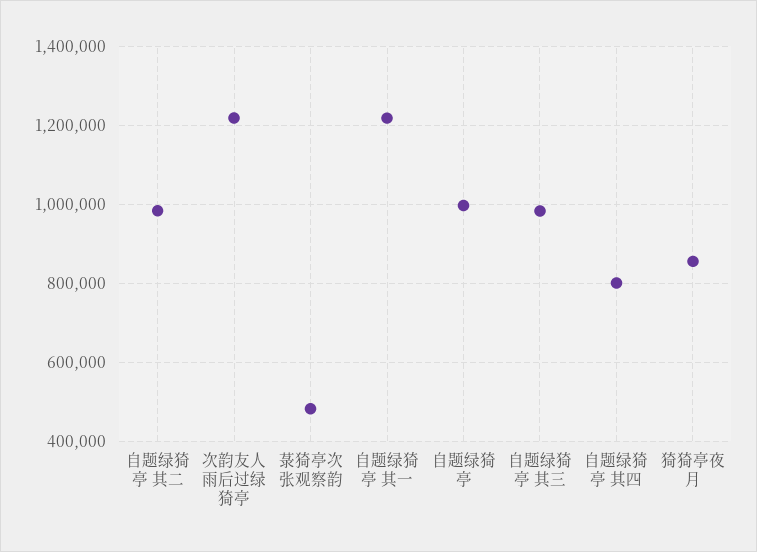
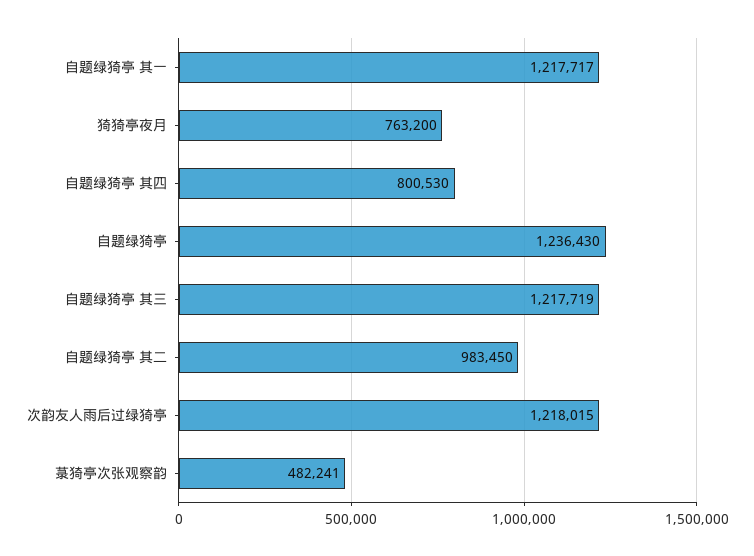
  {
    "自题绿猗亭 其二": 983450,
    "次韵友人雨后过绿猗亭": 1218015,
    "菉猗亭次张观察韵": 482241,
    "自题绿猗亭 其一": 1217717,
-   "自题绿猗亭": 1000000,
+   "自题绿猗亭": 1236430,
-   "自题绿猗亭 其三": 980000,
+   "自题绿猗亭 其三": 1217719,
    "自题绿猗亭 其四": 800530,
-   "猗猗亭夜月": 860000
+   "猗猗亭夜月": 763200
  }

